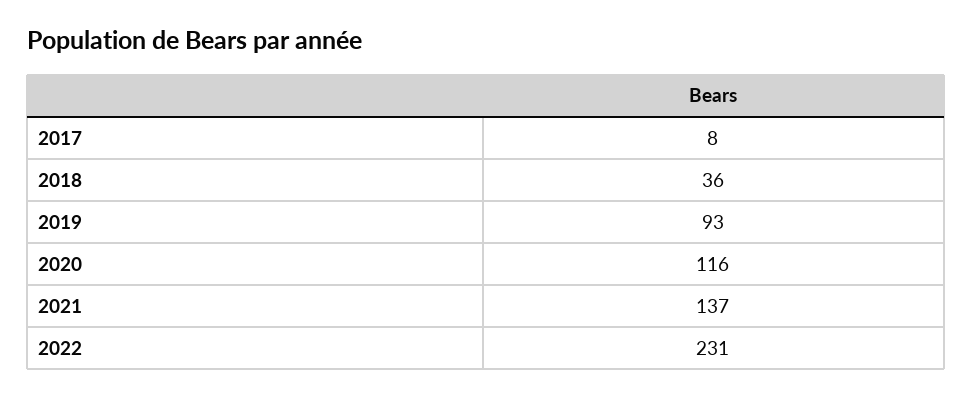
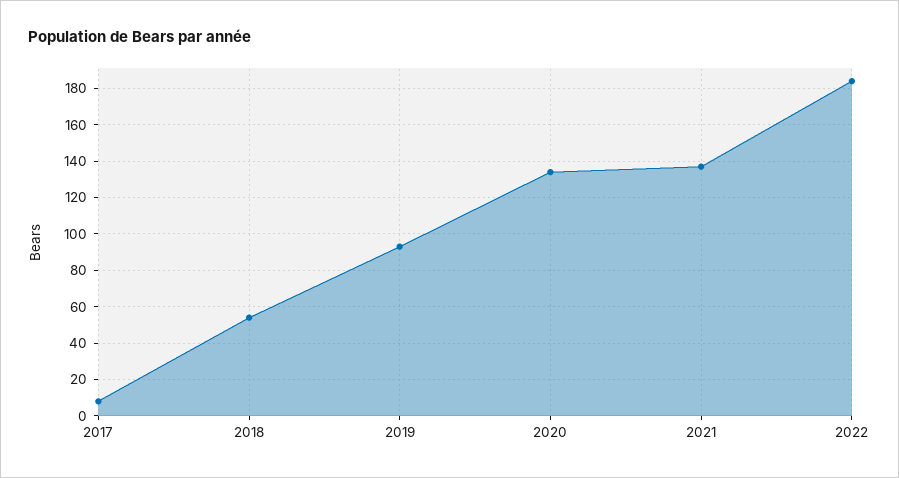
  {
    "2017": 8,
-   "2018": 36,
+   "2018": 55,
    "2019": 93,
-   "2020": 116,
+   "2020": 135,
    "2021": 137,
-   "2022": 231
+   "2022": 185
  }

